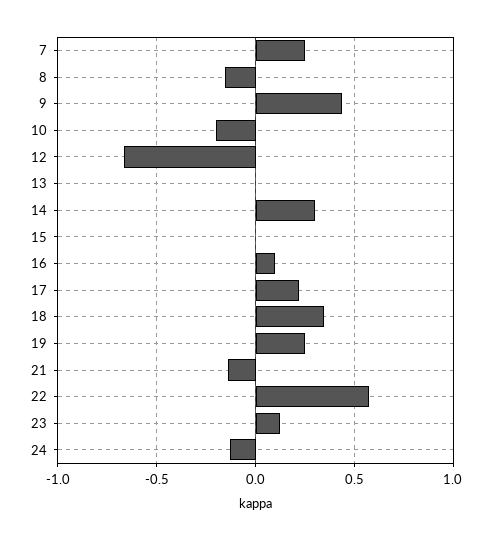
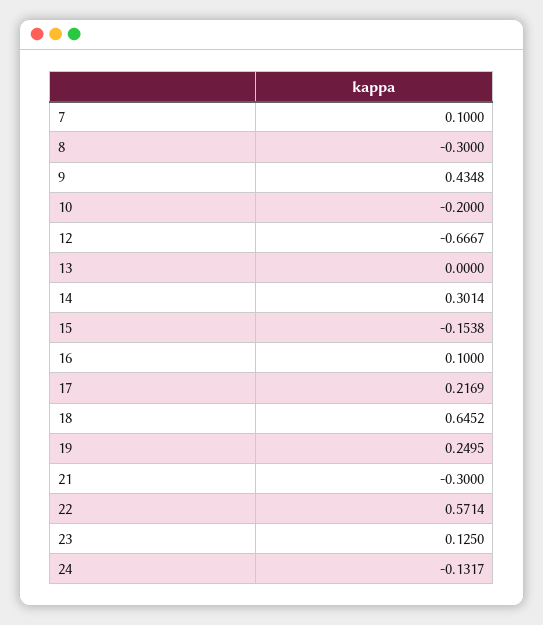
  {
-   "7": 0.25,
+   "7": 0.1,
-   "8": -0.15,
+   "8": -0.3,
    "9": 0.4348,
    "10": -0.2,
    "12": -0.6667,
    "13": 0,
    "14": 0.3014,
-   "15": 0,
+   "15": -0.1538,
    "16": 0.1,
    "17": 0.2169,
-   "18": 0.35,
+   "18": 0.6452,
    "19": 0.2495,
-   "21": -0.15,
+   "21": -0.3,
    "22": 0.5714,
    "23": 0.125,
    "24": -0.1317
  }

